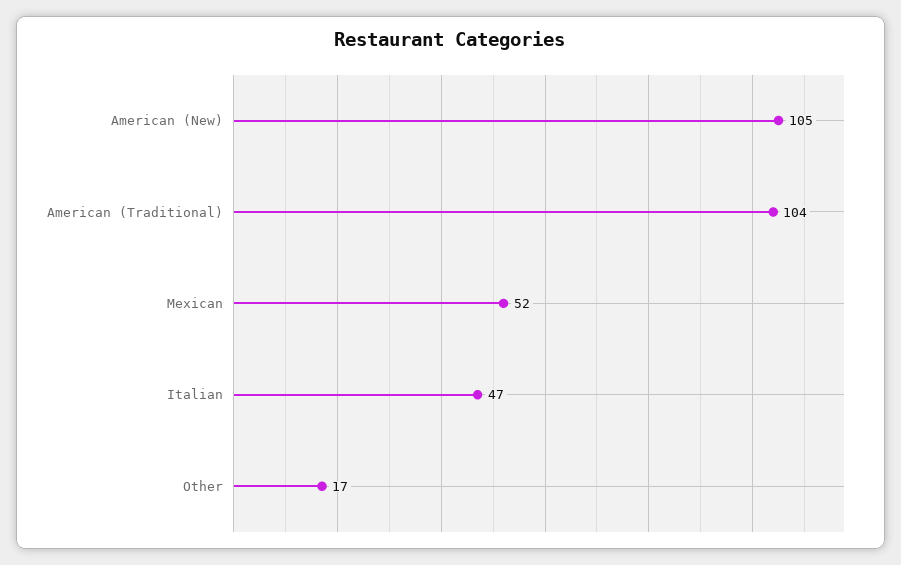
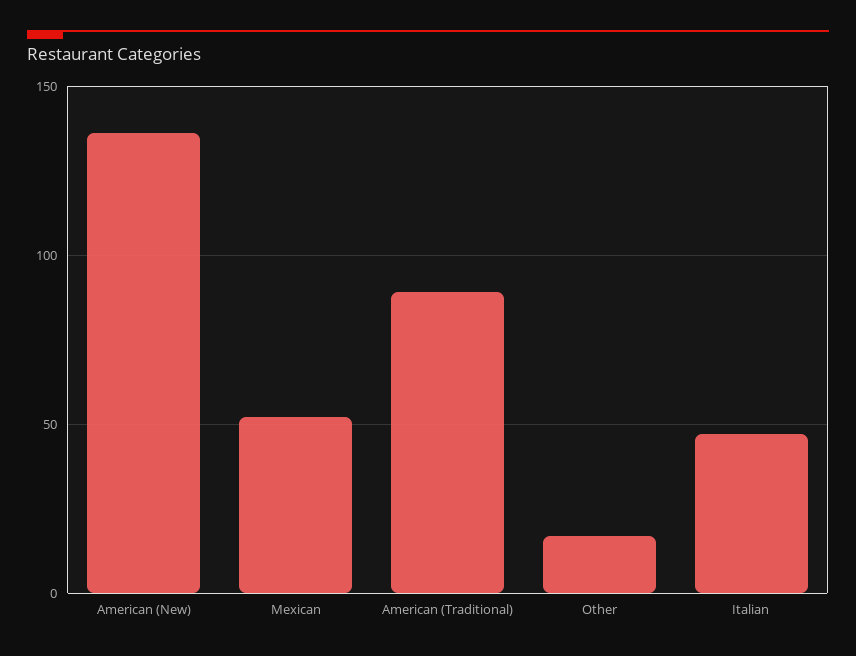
  {
-   "American (New)": 105,
+   "American (New)": 135,
-   "American (Traditional)": 104,
+   "American (Traditional)": 90,
    "Mexican": 52,
    "Italian": 47,
    "Other": 17
  }

